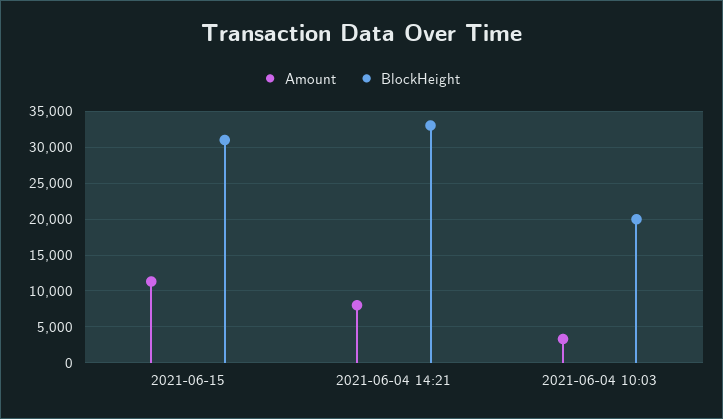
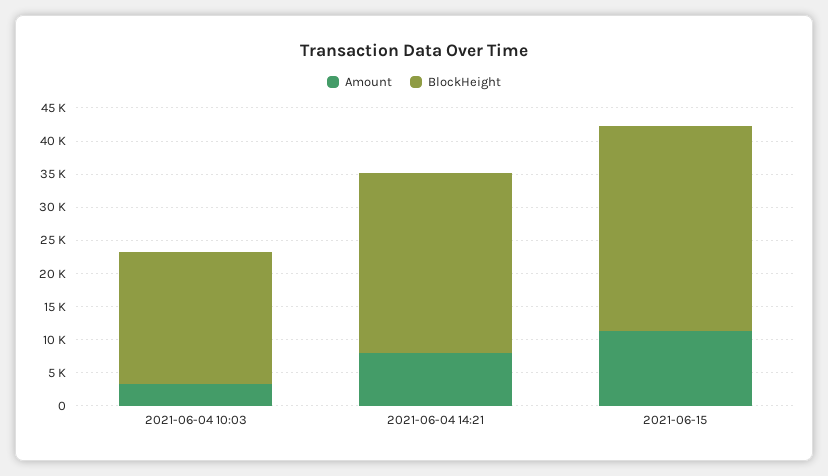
  {
    "Amount": {
      "2021-06-15": 11000,
      "2021-06-04 14:21": 8000,
      "2021-06-04 10:03": 3000
    },
    "BlockHeight": {
      "2021-06-15": 31000,
-     "2021-06-04 14:21": 33000,
+     "2021-06-04 14:21": 27500,
      "2021-06-04 10:03": 20000
    }
  }

